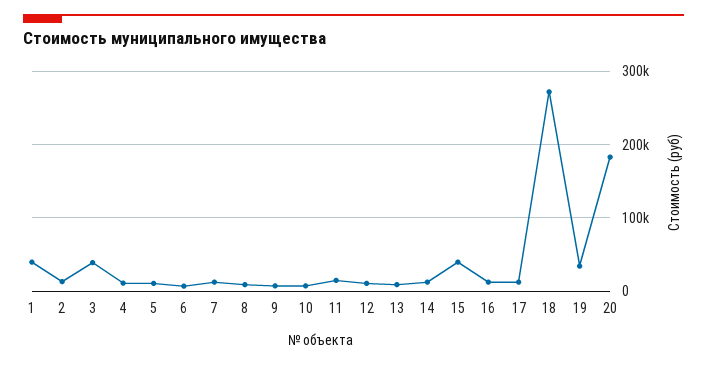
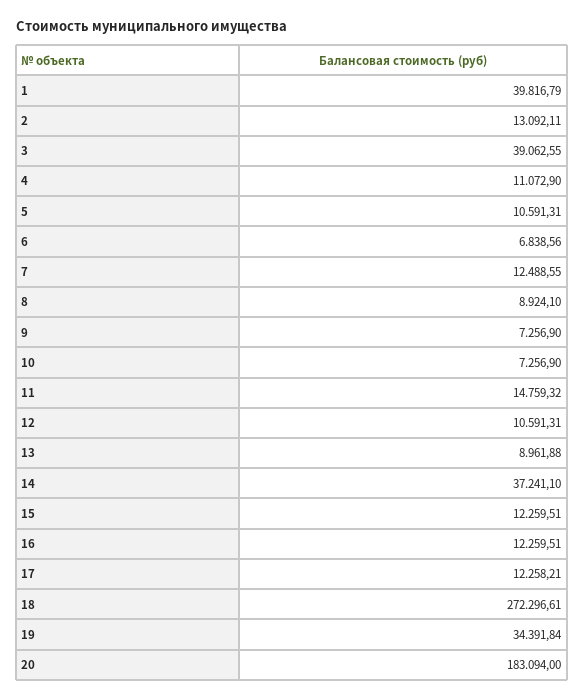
  {
    "1": 39816.79,
    "2": 13092.11,
    "3": 39062.55,
    "4": 11072.9,
    "5": 10591.31,
    "6": 6838.56,
    "7": 12488.55,
    "8": 8924.1,
    "9": 7256.9,
    "10": 7256.9,
    "11": 14759.32,
    "12": 10591.31,
    "13": 8961.88,
-   "14": 10000,
+   "14": 37241.1,
-   "15": 40000,
+   "15": 12259.51,
    "16": 12259.51,
    "17": 12258.21,
    "18": 272296.61,
    "19": 34391.84,
    "20": 183094
  }

